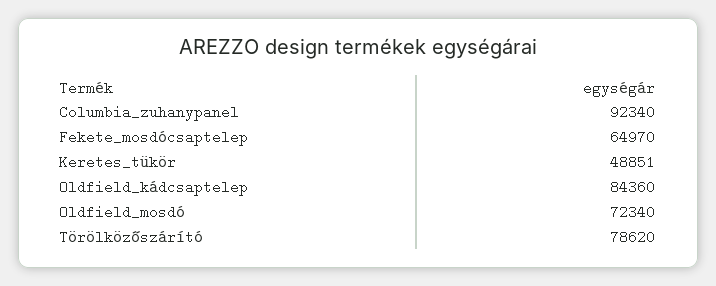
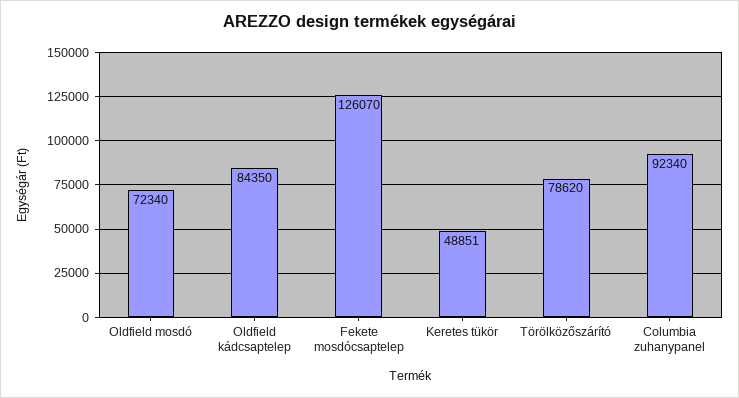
  {
    "Columbia_zuhanypanel": 92340,
-   "Fekete_mosdócsaptelep": 64970,
+   "Fekete_mosdócsaptelep": 126070,
    "Keretes_tükör": 48851,
-   "Oldfield_kádcsaptelep": 84360,
+   "Oldfield_kádcsaptelep": 84350,
    "Oldfield_mosdó": 72340,
    "Törölközőszárító": 78620
  }

